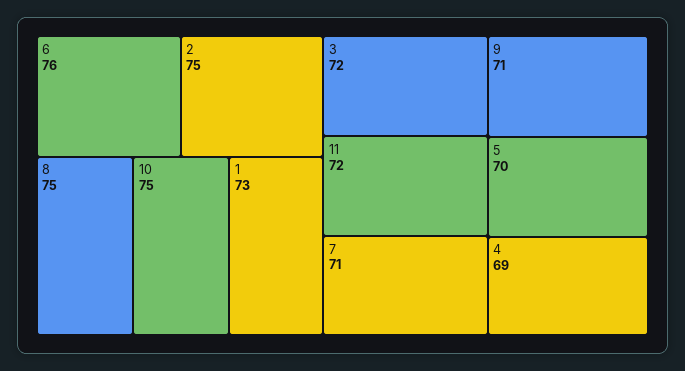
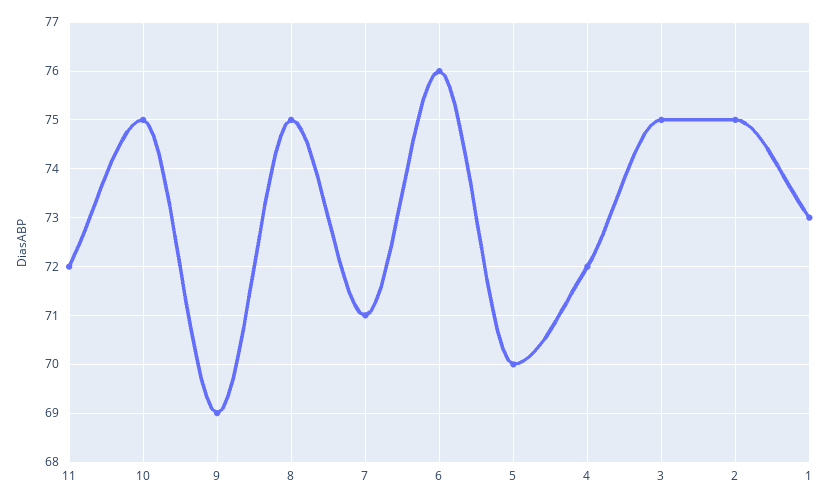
  {
    "6": 76,
    "2": 75,
    "8": 75,
    "10": 75,
    "1": 73,
-   "3": 72,
+   "3": 75,
    "11": 72,
    "7": 71,
-   "9": 71,
+   "9": 69,
    "5": 70,
-   "4": 69
+   "4": 72
  }

